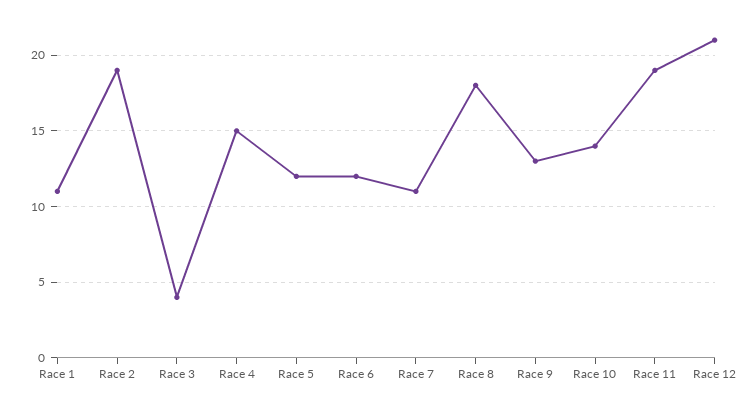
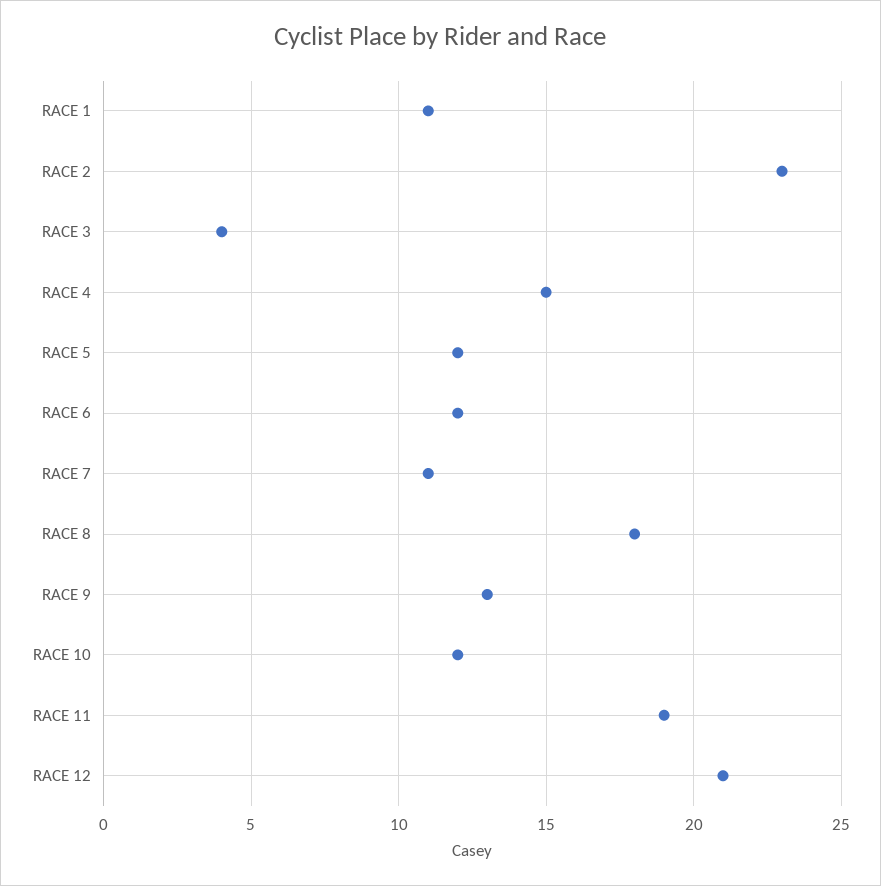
  {
    "Race 1": 11,
-   "Race 2": 19,
+   "Race 2": 23,
    "Race 3": 4,
    "Race 4": 15,
    "Race 5": 12,
    "Race 6": 12,
    "Race 7": 11,
    "Race 8": 18,
    "Race 9": 13,
-   "Race 10": 14,
+   "Race 10": 12,
    "Race 11": 19,
    "Race 12": 21
  }

